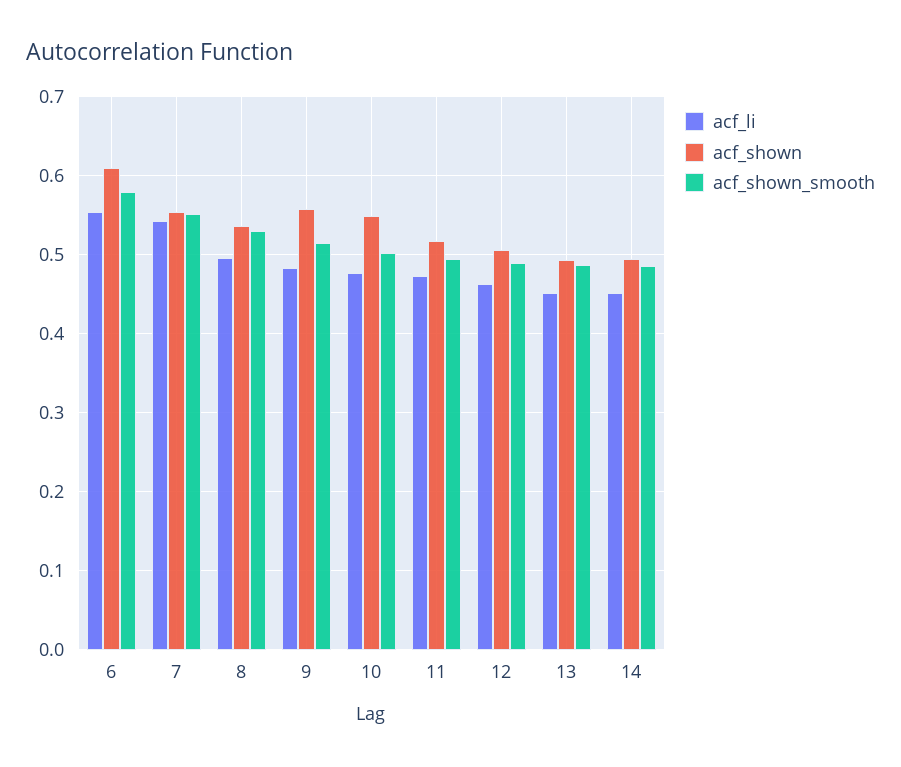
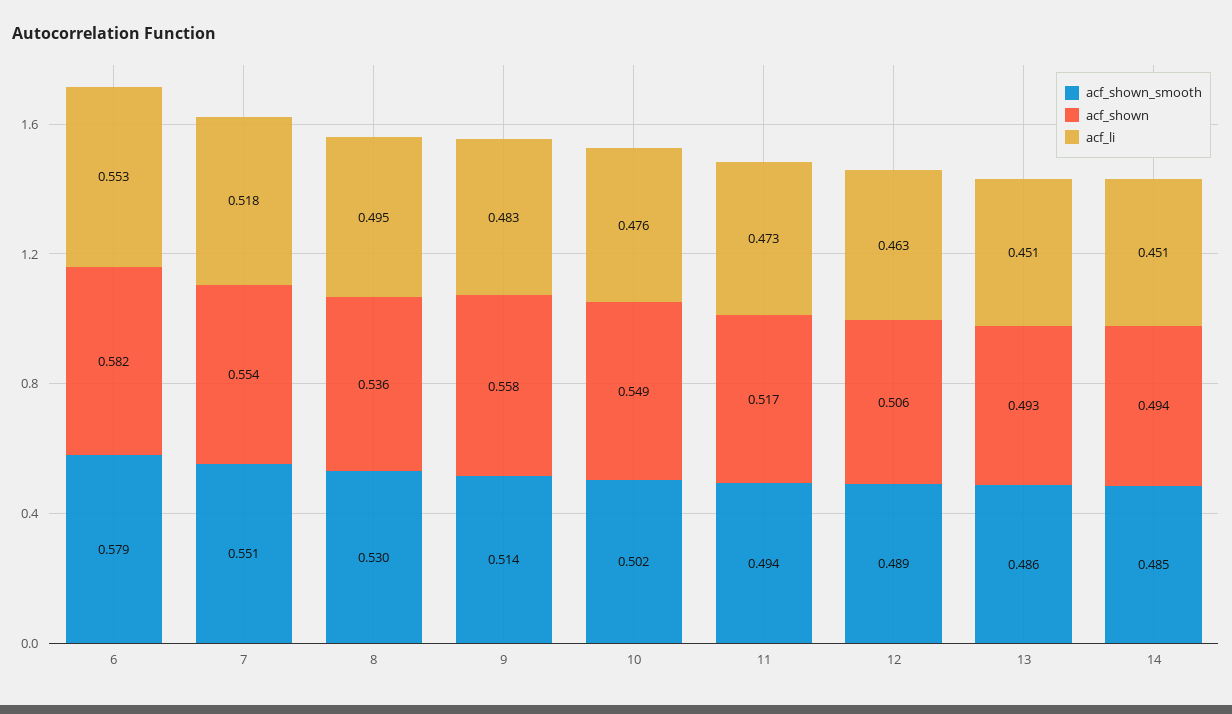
  {
    "acf_li": {
      "6": 0.553,
-     "7": 0.54,
+     "7": 0.518,
      "8": 0.495,
      "9": 0.483,
      "10": 0.476,
      "11": 0.473,
      "12": 0.463,
      "13": 0.451,
      "14": 0.451
    },
    "acf_shown": {
-     "6": 0.61,
+     "6": 0.582,
      "7": 0.554,
      "8": 0.536,
      "9": 0.558,
      "10": 0.549,
      "11": 0.517,
      "12": 0.506,
      "13": 0.493,
      "14": 0.494
    },
    "acf_shown_smooth": {
      "6": 0.579,
      "7": 0.551,
      "8": 0.53,
      "9": 0.514,
      "10": 0.502,
      "11": 0.494,
      "12": 0.489,
      "13": 0.486,
      "14": 0.485
    }
  }

